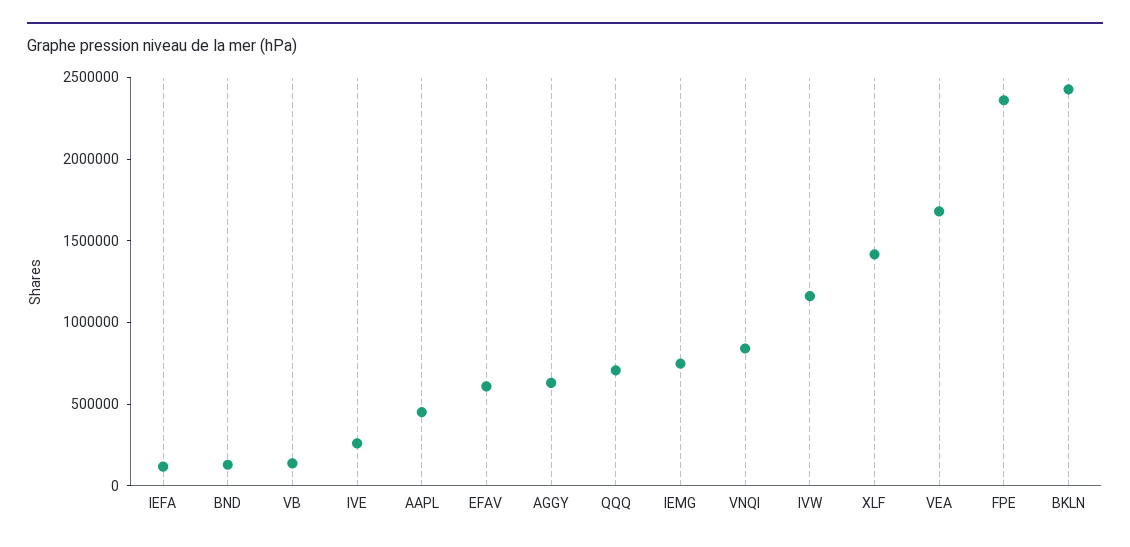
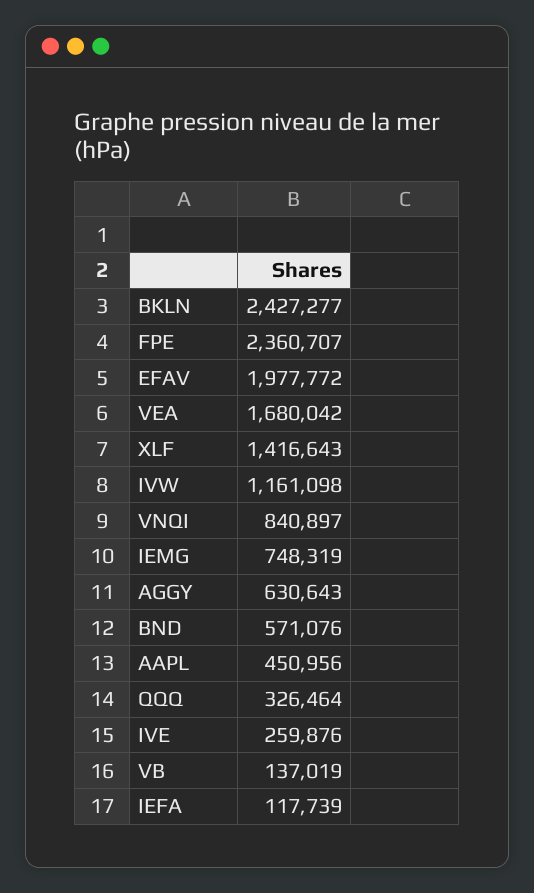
  {
    "IEFA": 117739,
-   "BND": 100000,
+   "BND": 571076,
    "VB": 137019,
    "IVE": 259876,
    "AAPL": 450956,
-   "EFAV": 600000,
+   "EFAV": 1977772,
    "AGGY": 630643,
-   "QQQ": 700000,
+   "QQQ": 326464,
    "IEMG": 748319,
    "VNQI": 840897,
    "IVW": 1161098,
    "XLF": 1416643,
    "VEA": 1680042,
    "FPE": 2360707,
    "BKLN": 2427277
  }

